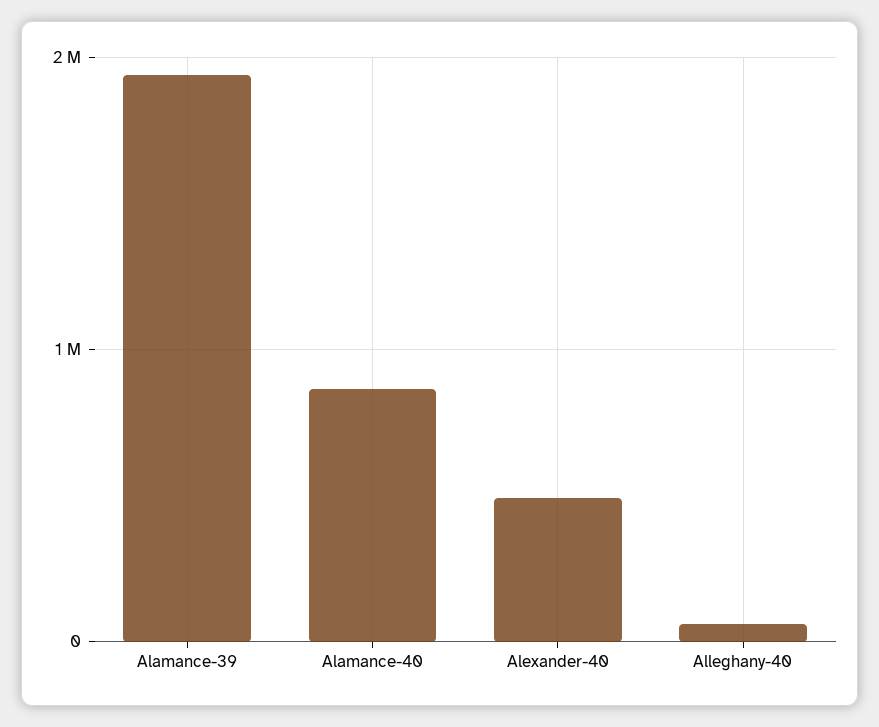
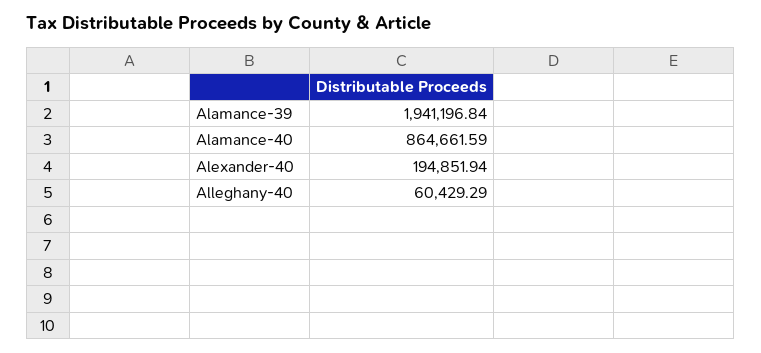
  {
    "Alamance-39": 1941196.84,
    "Alamance-40": 864661.59,
-   "Alexander-40": 500000,
+   "Alexander-40": 194851.94,
    "Alleghany-40": 60429.29
  }

